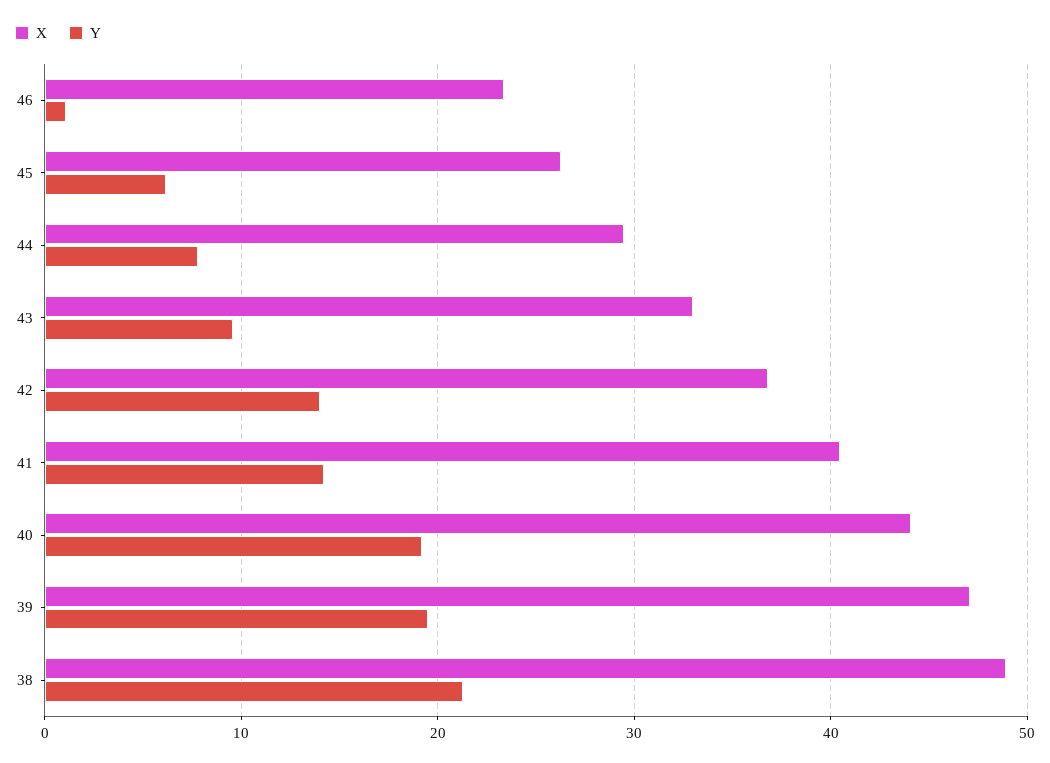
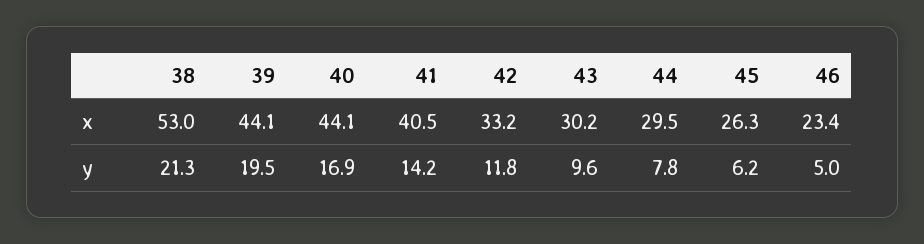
  {
    "X": {
      "46": 23.4,
      "45": 26.3,
      "44": 29.5,
-     "43": 33,
+     "43": 30.2,
-     "42": 37,
+     "42": 33.2,
      "41": 40.5,
      "40": 44.1,
-     "39": 47,
+     "39": 44.1,
-     "38": 49
+     "38": 53
    },
    "Y": {
-     "46": 1,
+     "46": 5,
      "45": 6.2,
      "44": 7.8,
      "43": 9.6,
-     "42": 14,
+     "42": 11.8,
      "41": 14.2,
-     "40": 19,
+     "40": 16.9,
      "39": 19.5,
      "38": 21.3
    }
  }

